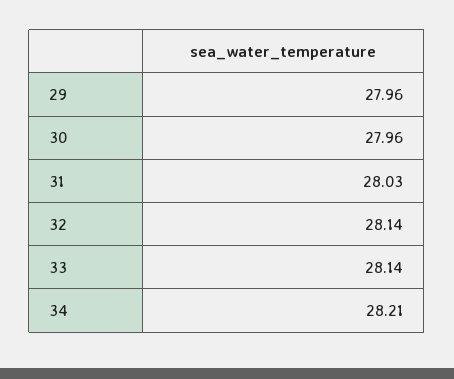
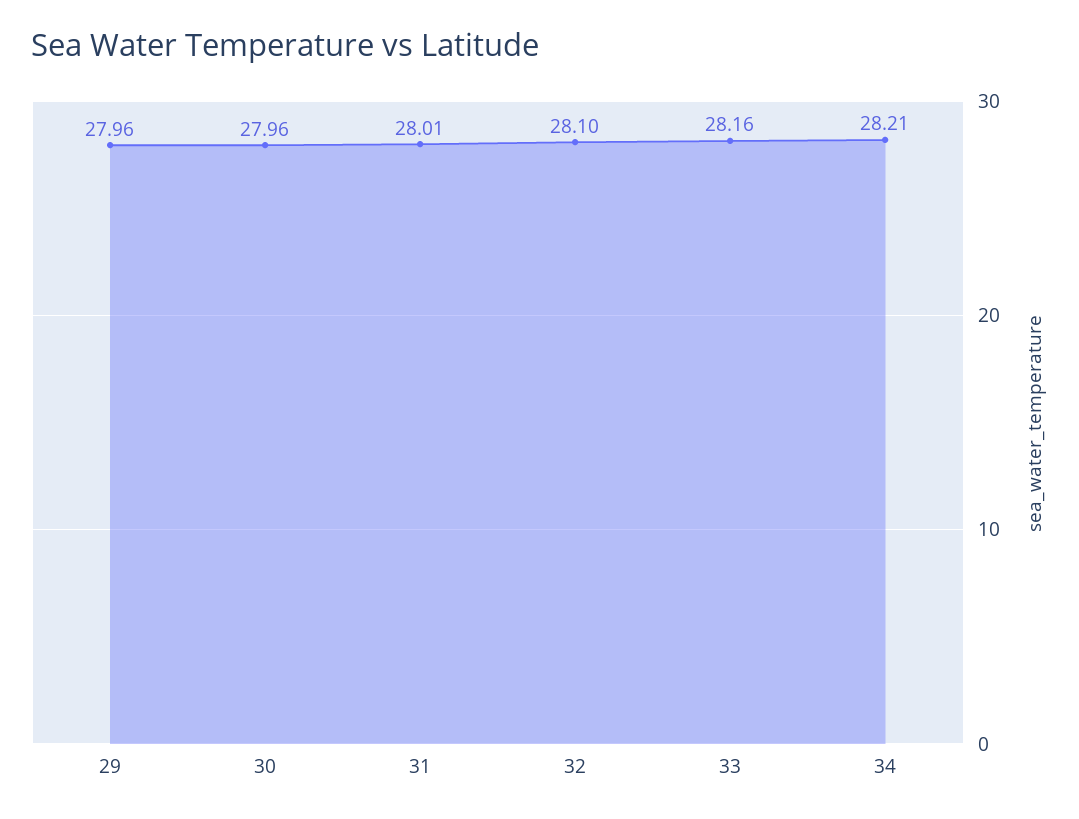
  {
    "29": 27.96,
    "30": 27.96,
-   "31": 28.03,
+   "31": 28.01,
-   "32": 28.14,
+   "32": 28.1,
-   "33": 28.14,
+   "33": 28.16,
    "34": 28.21
  }

